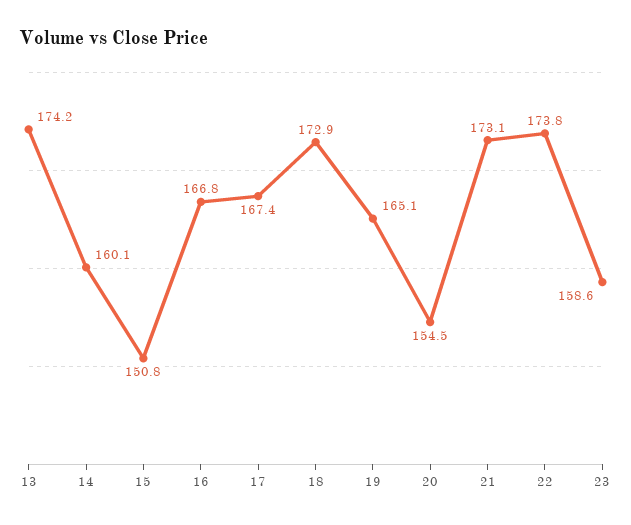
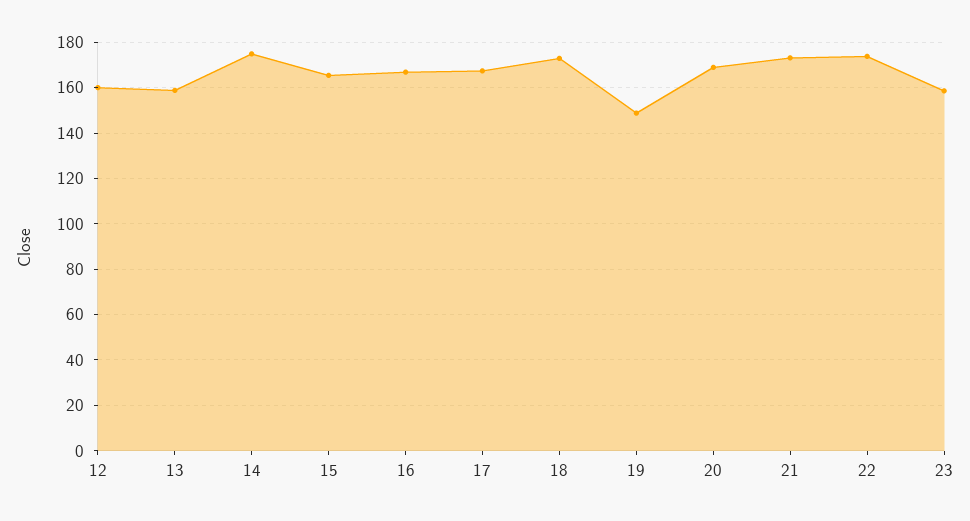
  {
-   "13": 174.2,
+   "13": 160,
-   "14": 160.1,
+   "14": 175,
-   "15": 150.8,
+   "15": 165,
    "16": 166.8,
    "17": 167.4,
    "18": 172.9,
-   "19": 165.1,
+   "19": 150,
-   "20": 154.5,
+   "20": 170,
    "21": 173.1,
    "22": 173.8,
-   "23": 158.6
+   "23": 158.6,
+   "12": 160
  }

